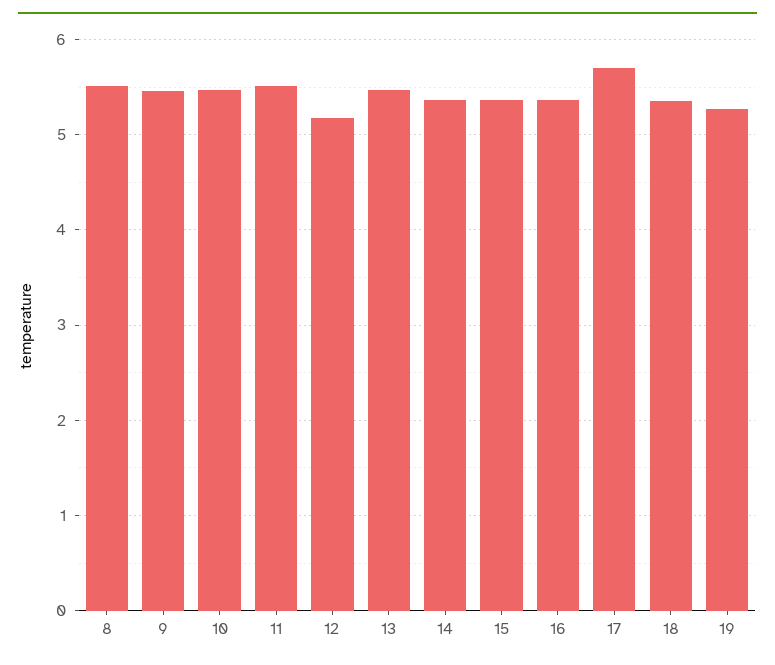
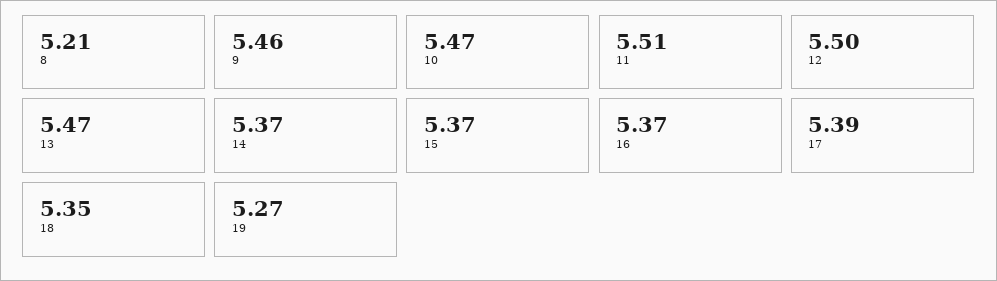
  {
-   "8": 5.5,
+   "8": 5.21,
    "9": 5.46,
    "10": 5.47,
    "11": 5.51,
-   "12": 5.2,
+   "12": 5.5,
    "13": 5.47,
    "14": 5.37,
    "15": 5.37,
    "16": 5.37,
-   "17": 5.7,
+   "17": 5.39,
    "18": 5.35,
    "19": 5.27
  }

